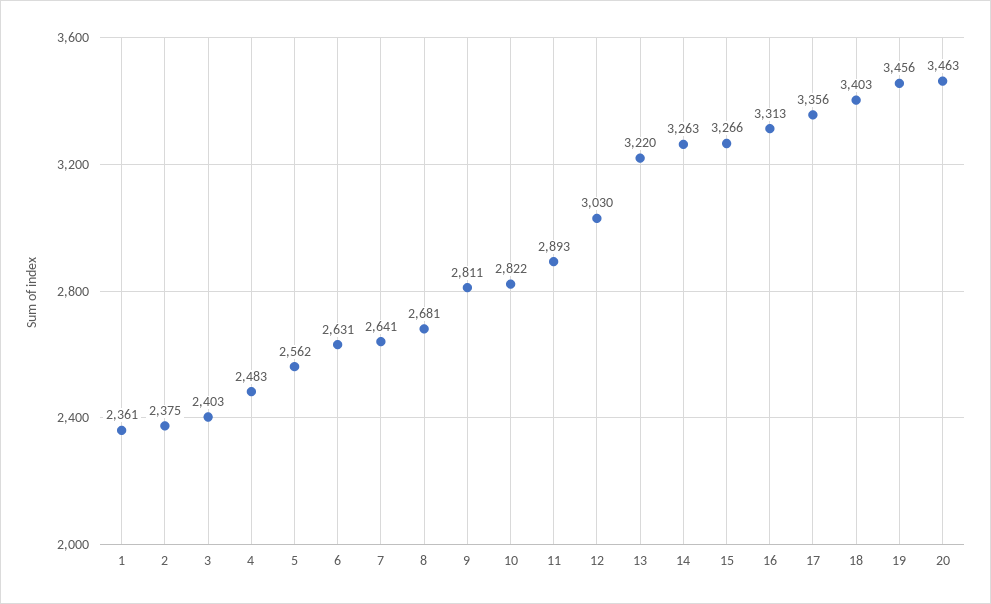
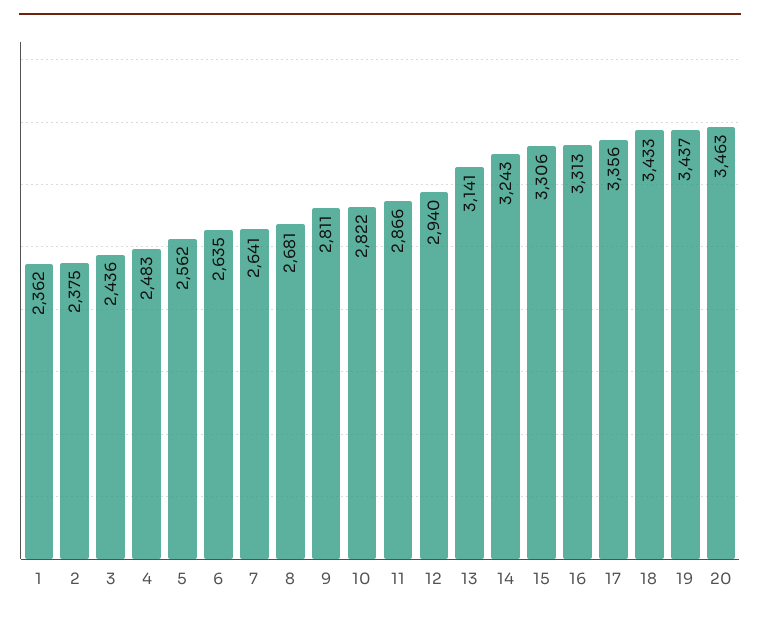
  {
-   "1": 2361,
+   "1": 2362,
    "2": 2375,
-   "3": 2403,
+   "3": 2436,
    "4": 2483,
    "5": 2562,
-   "6": 2631,
+   "6": 2635,
    "7": 2641,
    "8": 2681,
    "9": 2811,
    "10": 2822,
-   "11": 2893,
+   "11": 2866,
-   "12": 3030,
+   "12": 2940,
-   "13": 3220,
+   "13": 3141,
-   "14": 3263,
+   "14": 3243,
-   "15": 3266,
+   "15": 3306,
    "16": 3313,
    "17": 3356,
-   "18": 3403,
+   "18": 3433,
-   "19": 3456,
+   "19": 3437,
    "20": 3463
  }

